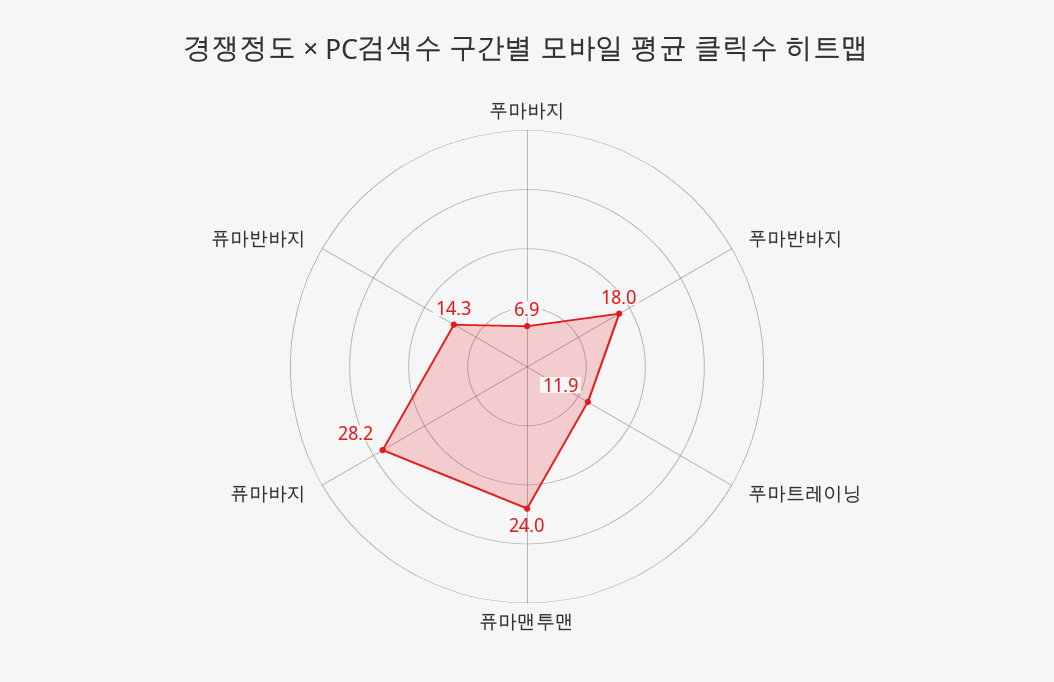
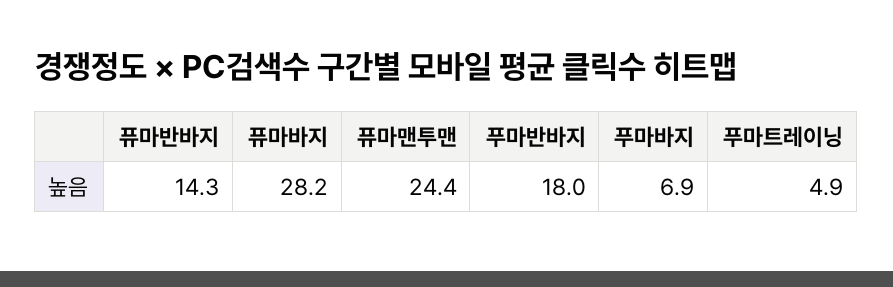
  {
    "푸마바지": 6.9,
    "푸마반바지": 18,
-   "푸마트레이닝": 11.9,
+   "푸마트레이닝": 4.9,
-   "퓨마맨투맨": 24,
+   "퓨마맨투맨": 24.4,
    "퓨마바지": 28.2,
    "퓨마반바지": 14.3
  }

